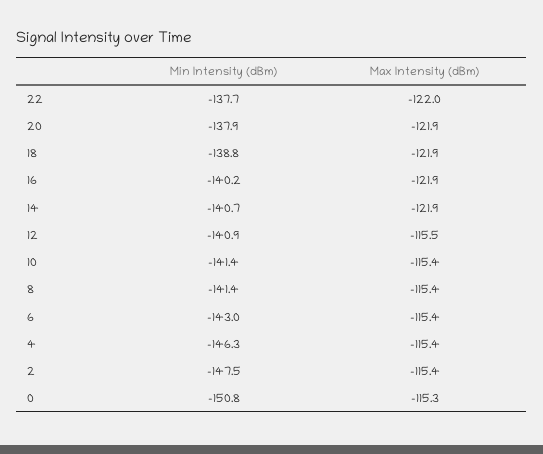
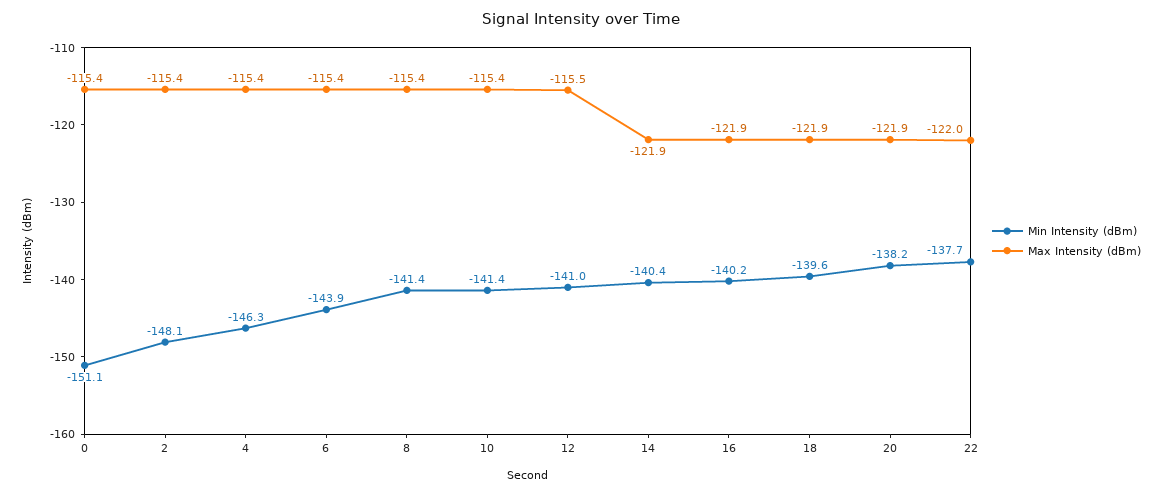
  {
    "Min Intensity (dBm)": {
      "22": -137.7,
-     "20": -137.9,
+     "20": -138.2,
-     "18": -138.8,
+     "18": -139.6,
      "16": -140.2,
-     "14": -140.7,
+     "14": -140.4,
-     "12": -140.9,
+     "12": -141,
      "10": -141.4,
      "8": -141.4,
-     "6": -143,
+     "6": -143.9,
      "4": -146.3,
-     "2": -147.5,
+     "2": -148.1,
-     "0": -150.8
+     "0": -151.1
    },
    "Max Intensity (dBm)": {
      "22": -122,
      "20": -121.9,
      "18": -121.9,
      "16": -121.9,
      "14": -121.9,
      "12": -115.5,
      "10": -115.4,
      "8": -115.4,
      "6": -115.4,
      "4": -115.4,
      "2": -115.4,
-     "0": -115.3
+     "0": -115.4
    }
  }

